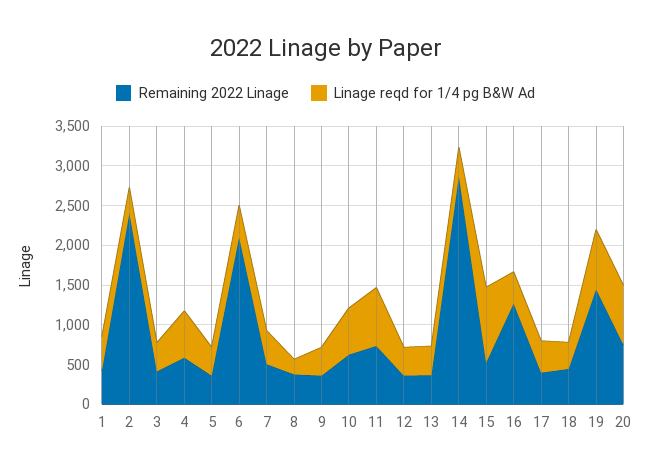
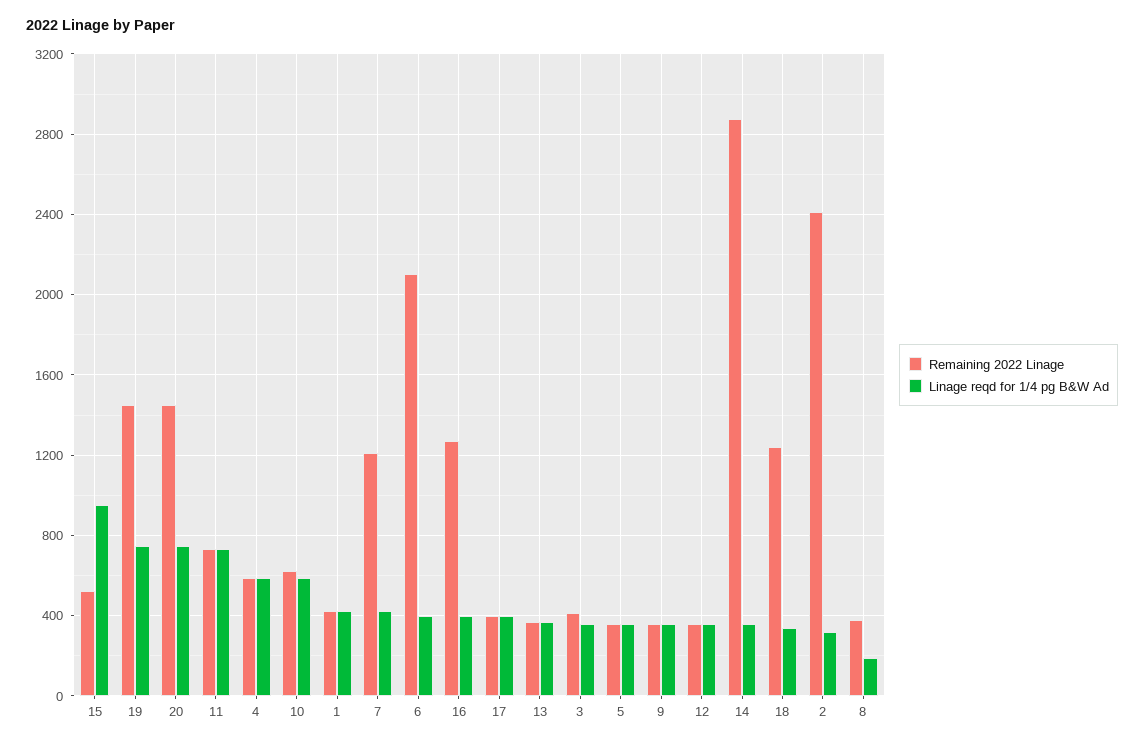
  {
    "Remaining 2022 Linage": {
      "1": 450,
      "2": 2400,
      "3": 400,
      "4": 600,
      "5": 350,
      "6": 2100,
-     "7": 500,
+     "7": 1200,
      "8": 400,
      "9": 350,
      "10": 650,
      "11": 750,
      "12": 350,
      "13": 350,
      "14": 2900,
      "15": 550,
      "16": 1250,
      "17": 400,
-     "18": 500,
+     "18": 1250,
      "19": 1450,
-     "20": 750
+     "20": 1450
    },
    "Linage reqd for 1/4 pg B&W Ad": {
      "1": 450,
      "2": 300,
      "3": 350,
      "4": 600,
      "5": 350,
      "6": 400,
      "7": 450,
      "8": 200,
      "9": 350,
      "10": 600,
      "11": 750,
      "12": 350,
      "13": 350,
      "14": 350,
      "15": 950,
      "16": 400,
      "17": 400,
      "18": 350,
      "19": 750,
      "20": 750
    }
  }

